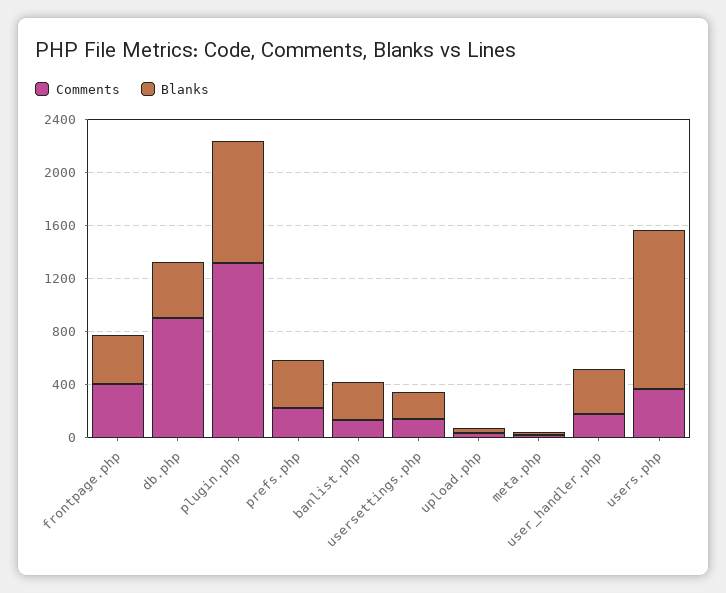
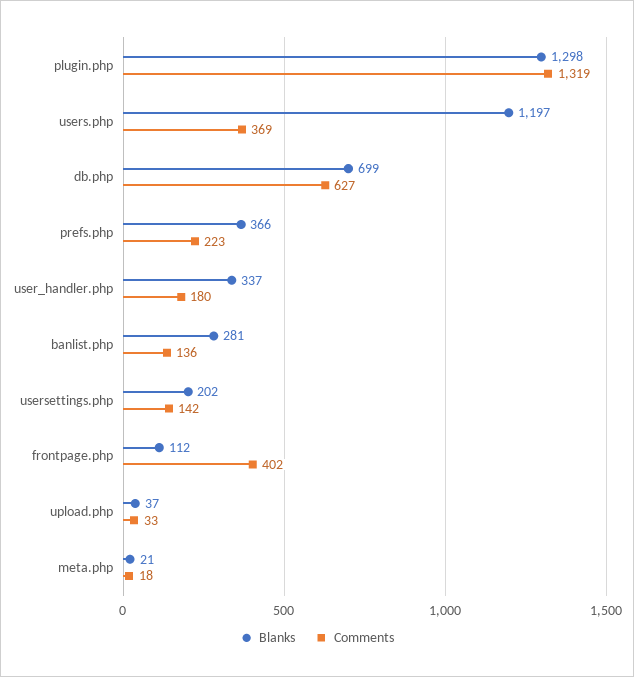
  {
    "Comments": {
      "frontpage.php": 402,
-     "db.php": 900,
+     "db.php": 627,
      "plugin.php": 1319,
      "prefs.php": 223,
      "banlist.php": 136,
      "usersettings.php": 142,
      "upload.php": 33,
      "meta.php": 18,
      "user_handler.php": 180,
      "users.php": 369
    },
    "Blanks": {
-     "frontpage.php": 400,
+     "frontpage.php": 112,
-     "db.php": 400,
+     "db.php": 699,
-     "plugin.php": 900,
+     "plugin.php": 1298,
      "prefs.php": 366,
      "banlist.php": 281,
      "usersettings.php": 202,
      "upload.php": 37,
      "meta.php": 21,
      "user_handler.php": 337,
      "users.php": 1197
    }
  }

